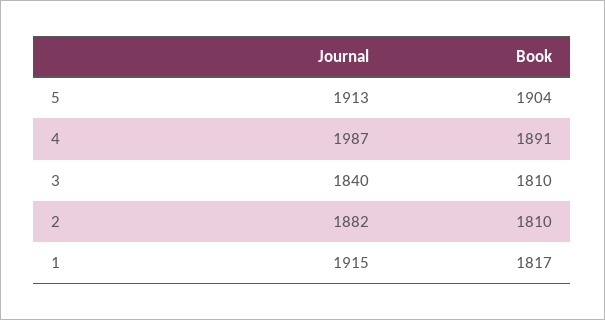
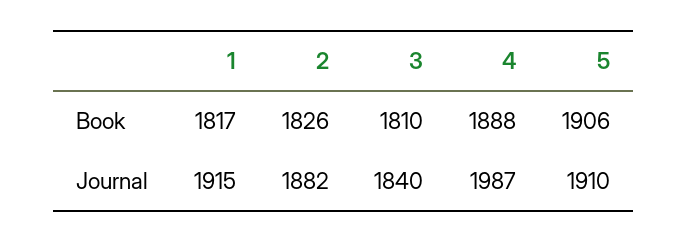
  {
    "Journal": {
-     "5": 1913,
+     "5": 1910,
      "4": 1987,
      "3": 1840,
      "2": 1882,
      "1": 1915
    },
    "Book": {
-     "5": 1904,
+     "5": 1906,
-     "4": 1891,
+     "4": 1888,
      "3": 1810,
-     "2": 1810,
+     "2": 1826,
      "1": 1817
    }
  }

